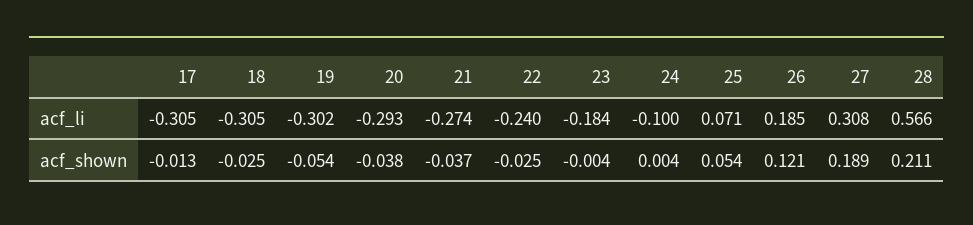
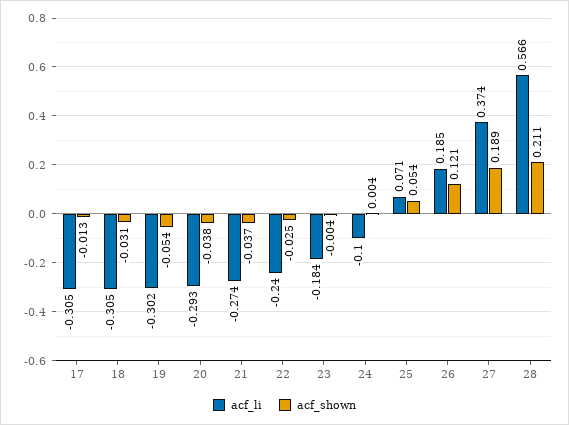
  {
    "acf_li": {
      "17": -0.305,
      "18": -0.305,
      "19": -0.302,
      "20": -0.293,
      "21": -0.274,
      "22": -0.24,
      "23": -0.184,
      "24": -0.1,
      "25": 0.071,
      "26": 0.185,
-     "27": 0.308,
+     "27": 0.374,
      "28": 0.566
    },
    "acf_shown": {
      "17": -0.013,
-     "18": -0.025,
+     "18": -0.031,
      "19": -0.054,
      "20": -0.038,
      "21": -0.037,
      "22": -0.025,
      "23": -0.004,
      "24": 0.004,
      "25": 0.054,
      "26": 0.121,
      "27": 0.189,
      "28": 0.211
    }
  }

